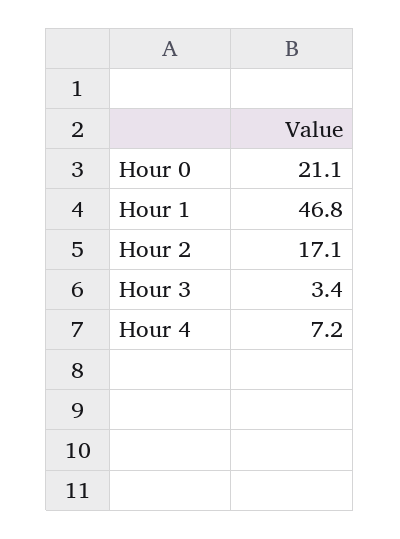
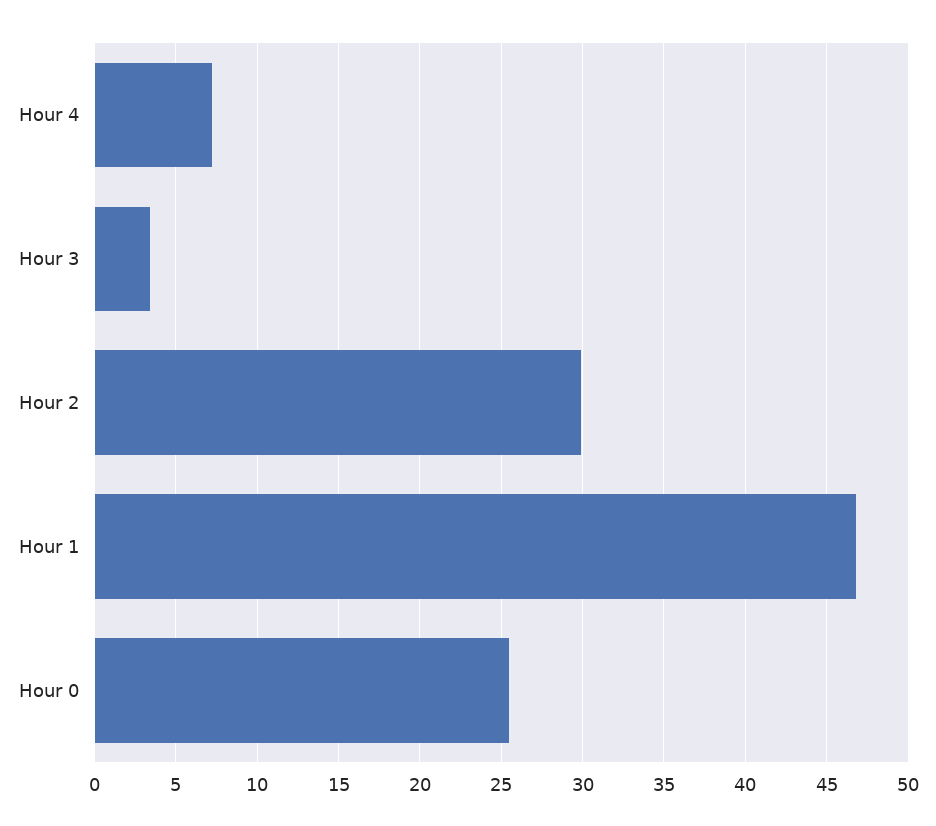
  {
-   "Hour 0": 21.1,
+   "Hour 0": 25.5,
    "Hour 1": 46.8,
-   "Hour 2": 17.1,
+   "Hour 2": 30,
    "Hour 3": 3.4,
    "Hour 4": 7.2
  }

